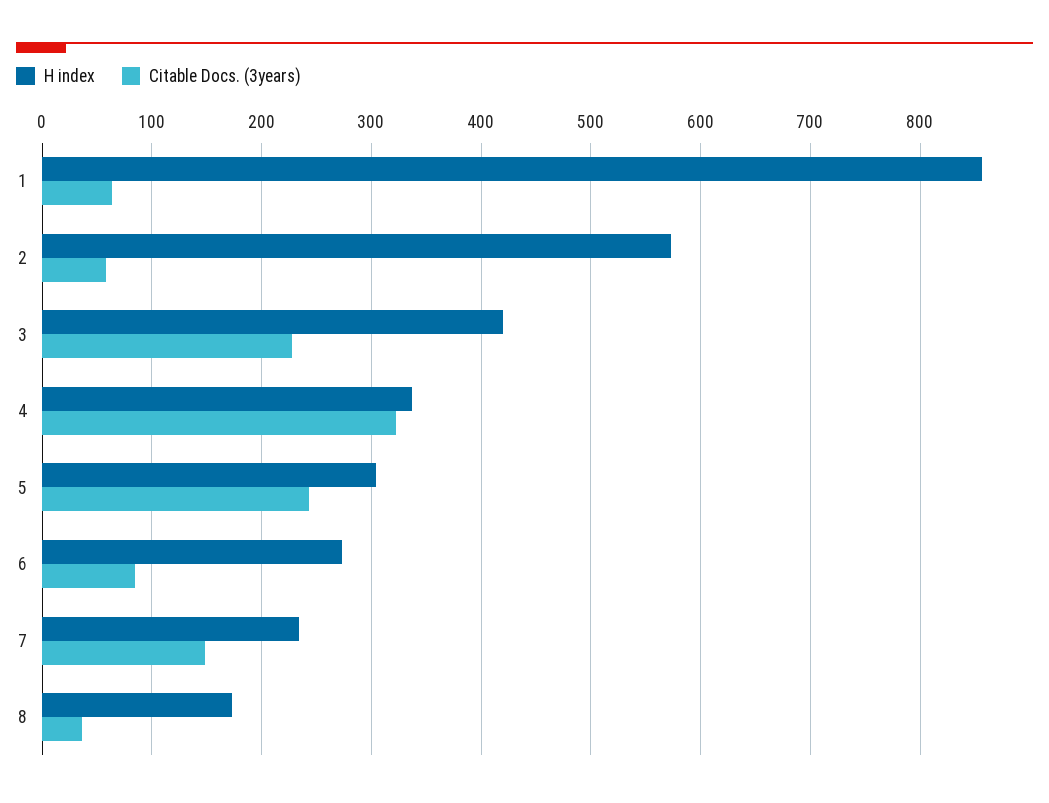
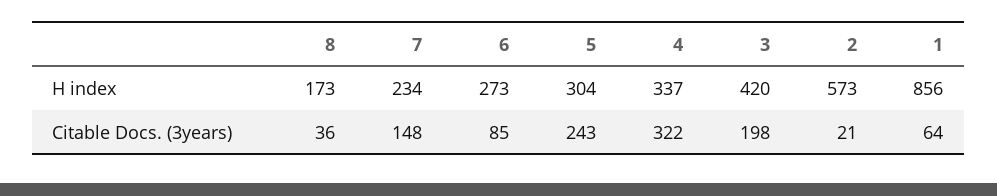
  {
    "H index": {
      "1": 856,
      "2": 573,
      "3": 420,
      "4": 337,
      "5": 304,
      "6": 273,
      "7": 234,
      "8": 173
    },
    "Citable Docs. (3years)": {
      "1": 64,
-     "2": 60,
+     "2": 21,
-     "3": 230,
+     "3": 198,
      "4": 322,
      "5": 243,
      "6": 85,
      "7": 148,
      "8": 36
    }
  }

